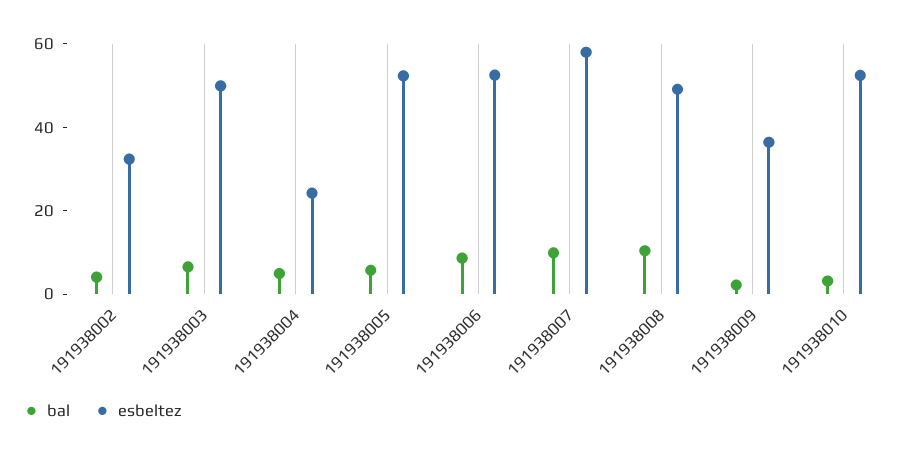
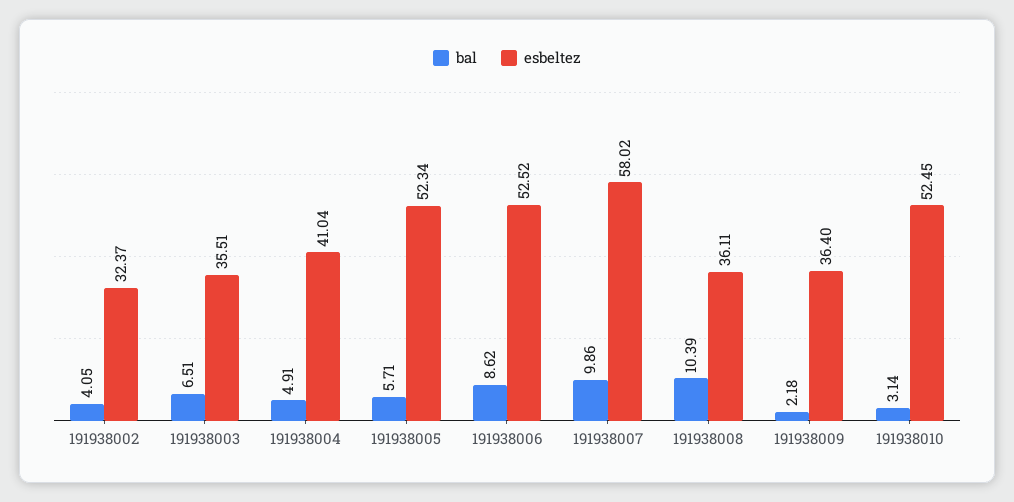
  {
    "bal": {
      "191938002": 4.05,
      "191938003": 6.51,
      "191938004": 4.91,
      "191938005": 5.71,
      "191938006": 8.62,
      "191938007": 9.86,
      "191938008": 10.39,
      "191938009": 2.18,
      "191938010": 3.14
    },
    "esbeltez": {
      "191938002": 32.37,
-     "191938003": 50,
+     "191938003": 35.51,
-     "191938004": 25,
+     "191938004": 41.04,
      "191938005": 52.34,
      "191938006": 52.52,
      "191938007": 58.02,
-     "191938008": 50,
+     "191938008": 36.11,
      "191938009": 36.4,
      "191938010": 52.45
    }
  }

